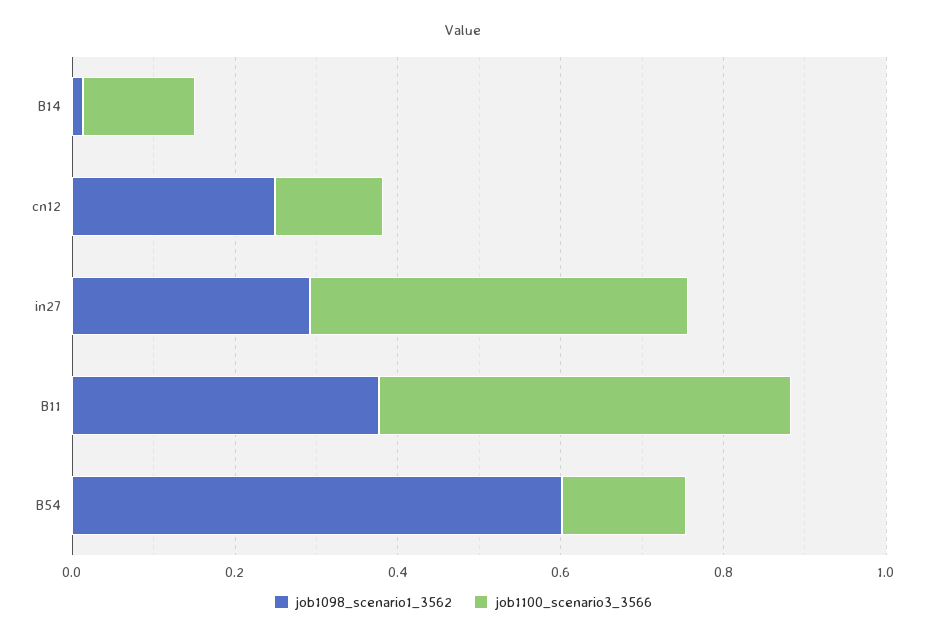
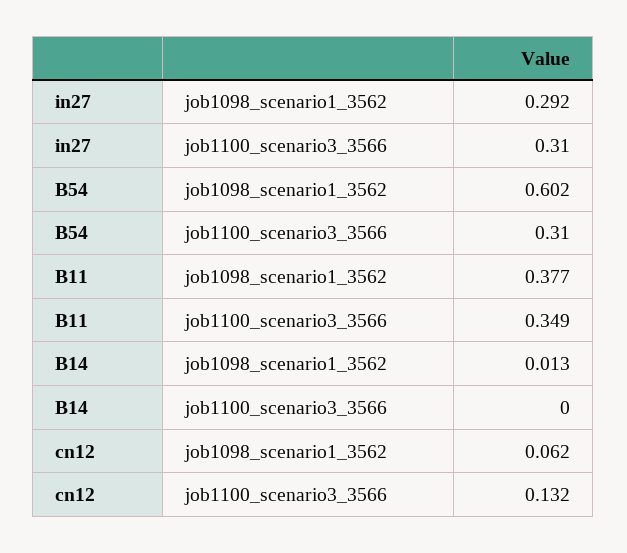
  {
    "job1098_scenario1_3562": {
      "B14": 0.013,
-     "cn12": 0.25,
+     "cn12": 0.062,
      "in27": 0.292,
      "B11": 0.377,
      "B54": 0.602
    },
    "job1100_scenario3_3566": {
-     "B14": 0.15,
+     "B14": 0,
      "cn12": 0.132,
-     "in27": 0.45,
+     "in27": 0.31,
-     "B11": 0.5,
+     "B11": 0.349,
-     "B54": 0.15
+     "B54": 0.31
    }
  }

